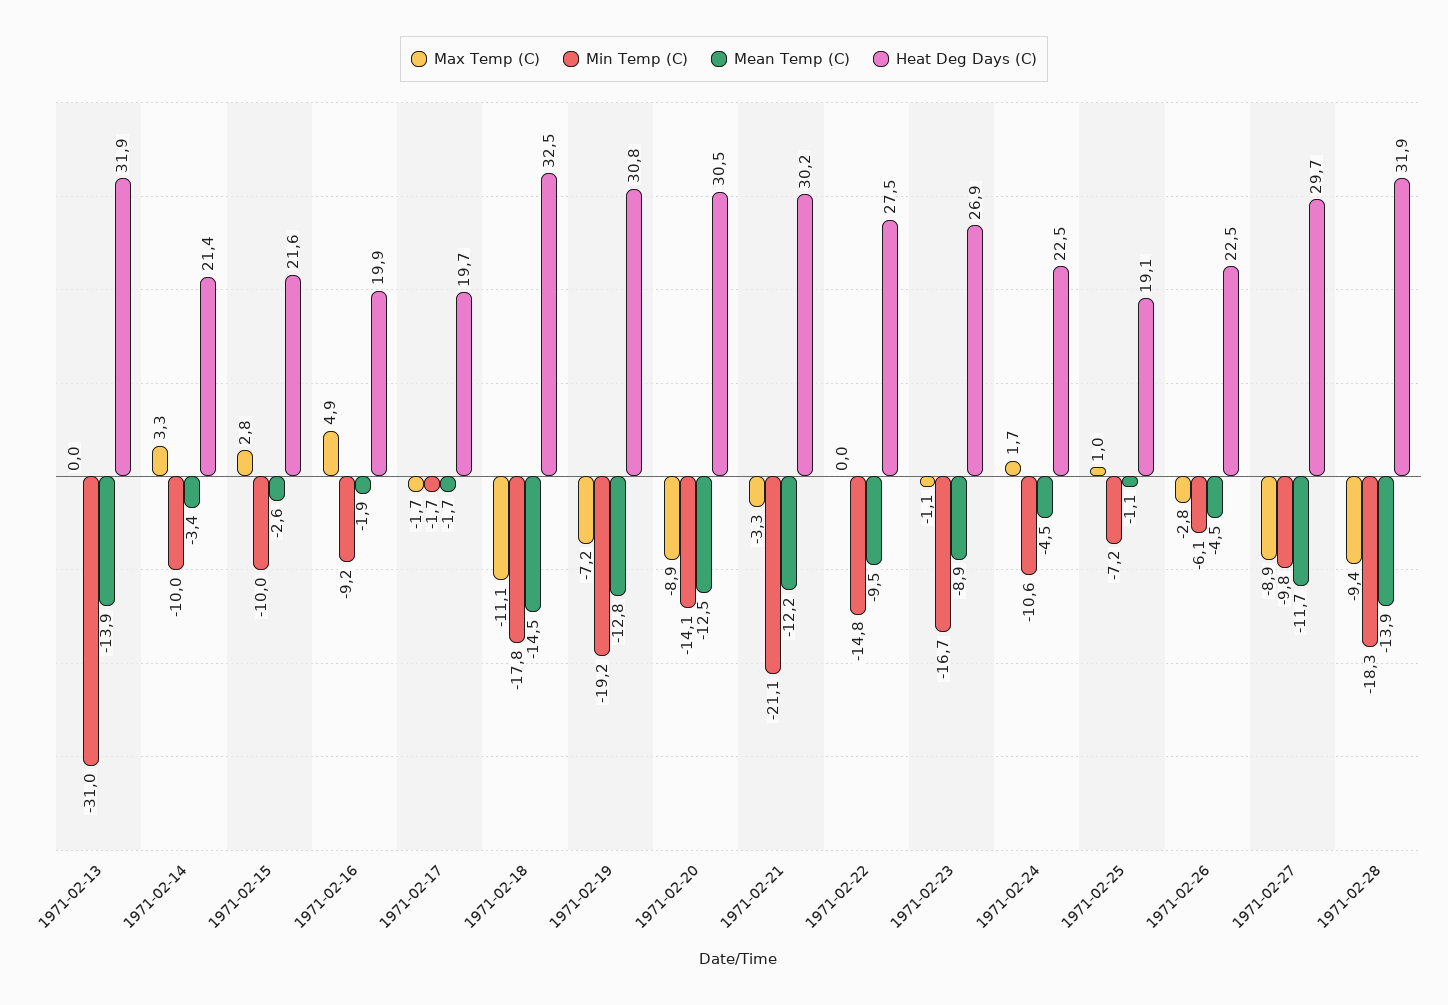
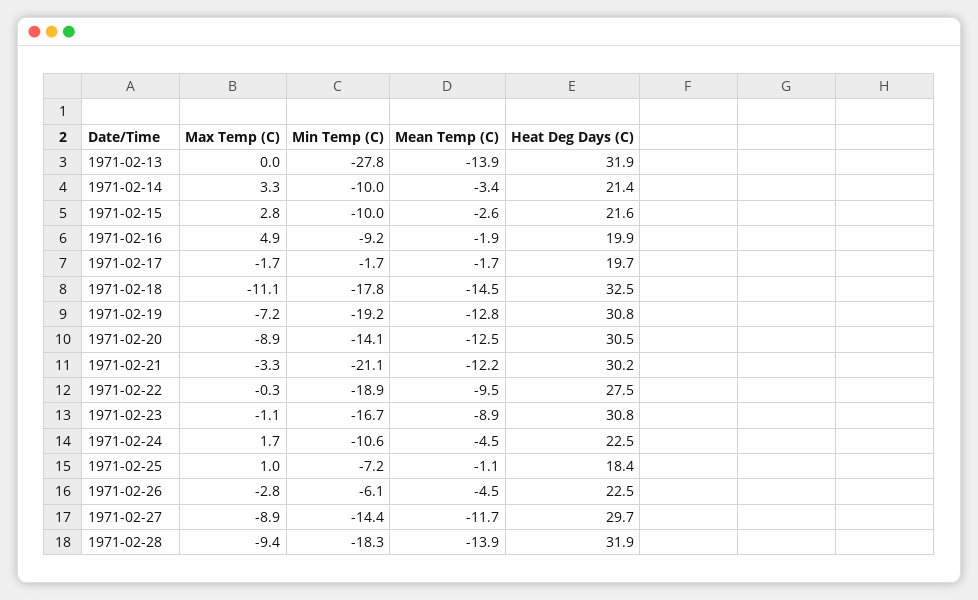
  {
    "Max Temp (C)": {
      "1971-02-13": 0,
      "1971-02-14": 3.3,
      "1971-02-15": 2.8,
      "1971-02-16": 4.9,
      "1971-02-17": -1.7,
      "1971-02-18": -11.1,
      "1971-02-19": -7.2,
      "1971-02-20": -8.9,
      "1971-02-21": -3.3,
-     "1971-02-22": 0,
+     "1971-02-22": -0.3,
      "1971-02-23": -1.1,
      "1971-02-24": 1.7,
      "1971-02-25": 1,
      "1971-02-26": -2.8,
      "1971-02-27": -8.9,
      "1971-02-28": -9.4
    },
    "Min Temp (C)": {
-     "1971-02-13": -31,
+     "1971-02-13": -27.8,
      "1971-02-14": -10,
      "1971-02-15": -10,
      "1971-02-16": -9.2,
      "1971-02-17": -1.7,
      "1971-02-18": -17.8,
      "1971-02-19": -19.2,
      "1971-02-20": -14.1,
      "1971-02-21": -21.1,
-     "1971-02-22": -14.8,
+     "1971-02-22": -18.9,
      "1971-02-23": -16.7,
      "1971-02-24": -10.6,
      "1971-02-25": -7.2,
      "1971-02-26": -6.1,
-     "1971-02-27": -9.8,
+     "1971-02-27": -14.4,
      "1971-02-28": -18.3
    },
    "Mean Temp (C)": {
      "1971-02-13": -13.9,
      "1971-02-14": -3.4,
      "1971-02-15": -2.6,
      "1971-02-16": -1.9,
      "1971-02-17": -1.7,
      "1971-02-18": -14.5,
      "1971-02-19": -12.8,
      "1971-02-20": -12.5,
      "1971-02-21": -12.2,
      "1971-02-22": -9.5,
      "1971-02-23": -8.9,
      "1971-02-24": -4.5,
      "1971-02-25": -1.1,
      "1971-02-26": -4.5,
      "1971-02-27": -11.7,
      "1971-02-28": -13.9
    },
    "Heat Deg Days (C)": {
      "1971-02-13": 31.9,
      "1971-02-14": 21.4,
      "1971-02-15": 21.6,
      "1971-02-16": 19.9,
      "1971-02-17": 19.7,
      "1971-02-18": 32.5,
      "1971-02-19": 30.8,
      "1971-02-20": 30.5,
      "1971-02-21": 30.2,
      "1971-02-22": 27.5,
-     "1971-02-23": 26.9,
+     "1971-02-23": 30.8,
      "1971-02-24": 22.5,
-     "1971-02-25": 19.1,
+     "1971-02-25": 18.4,
      "1971-02-26": 22.5,
      "1971-02-27": 29.7,
      "1971-02-28": 31.9
    }
  }

